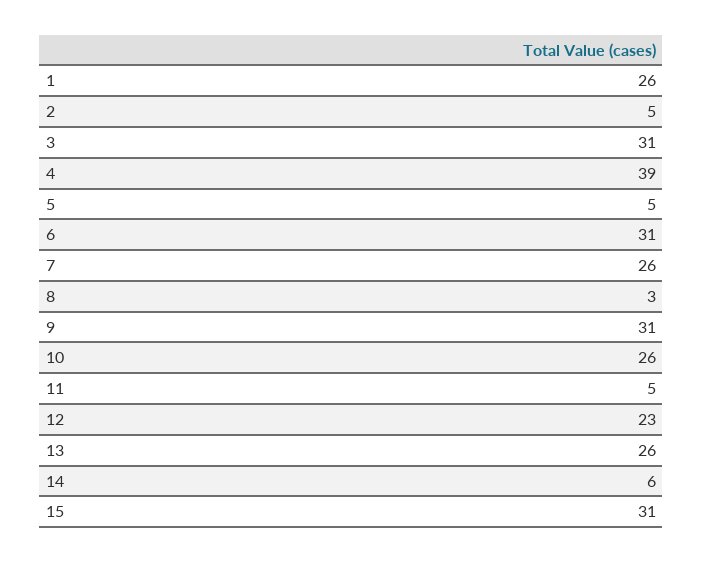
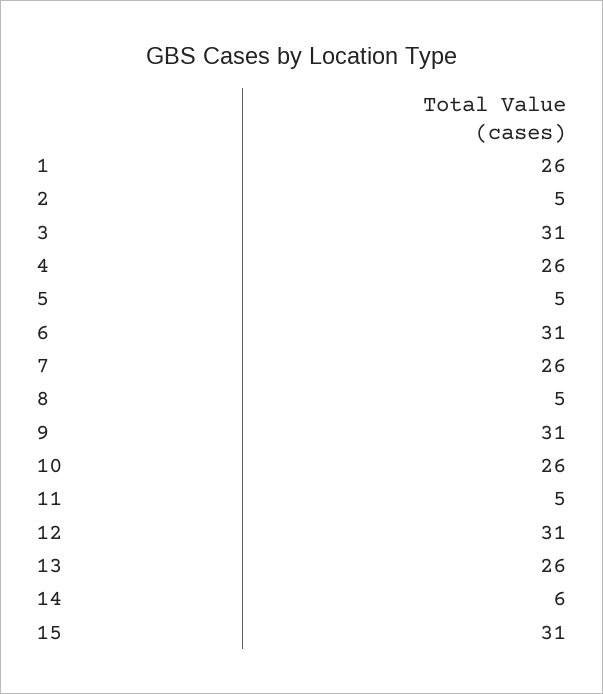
  {
    "1": 26,
    "2": 5,
    "3": 31,
-   "4": 39,
+   "4": 26,
    "5": 5,
    "6": 31,
    "7": 26,
-   "8": 3,
+   "8": 5,
    "9": 31,
    "10": 26,
    "11": 5,
-   "12": 23,
+   "12": 31,
    "13": 26,
    "14": 6,
    "15": 31
  }

